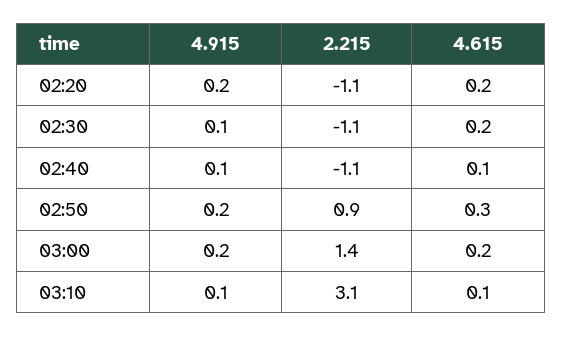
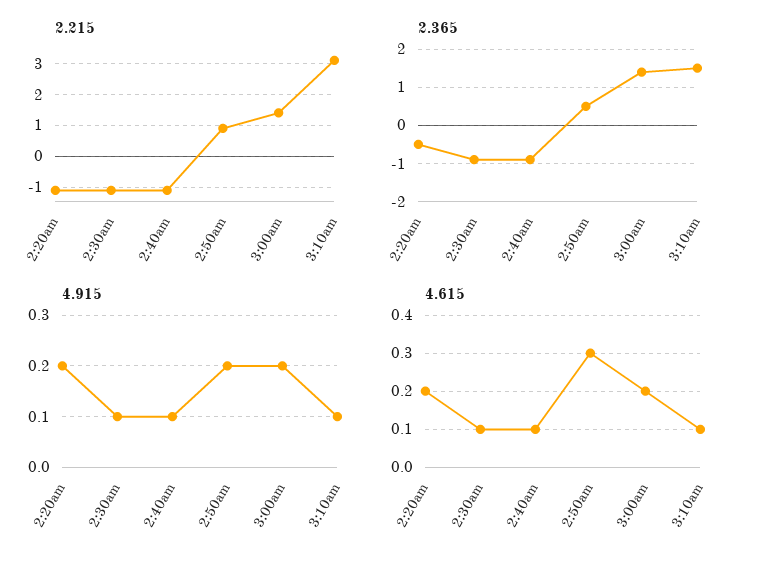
  {
    "4.915": {
      "02:20": 0.2,
      "02:30": 0.1,
      "02:40": 0.1,
      "02:50": 0.2,
      "03:00": 0.2,
      "03:10": 0.1
    },
    "2.215": {
      "02:20": -1.1,
      "02:30": -1.1,
      "02:40": -1.1,
      "02:50": 0.9,
      "03:00": 1.4,
      "03:10": 3.1
    },
    "4.615": {
      "02:20": 0.2,
-     "02:30": 0.2,
+     "02:30": 0.1,
      "02:40": 0.1,
      "02:50": 0.3,
      "03:00": 0.2,
      "03:10": 0.1
-   }
+   },
+   "2.365": {
+     "02:20": -0.5,
+     "02:30": -1,
+     "02:40": -1,
+     "02:50": 0.5,
+     "03:00": 1.5,
+     "03:10": 1.5
+   }
  }

